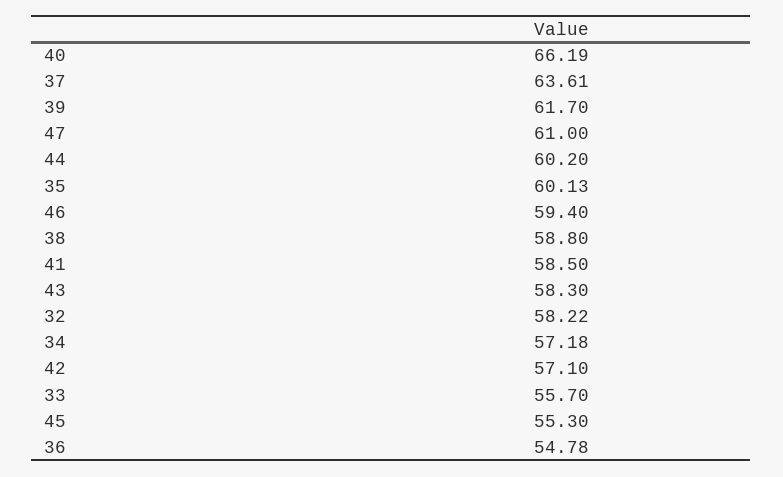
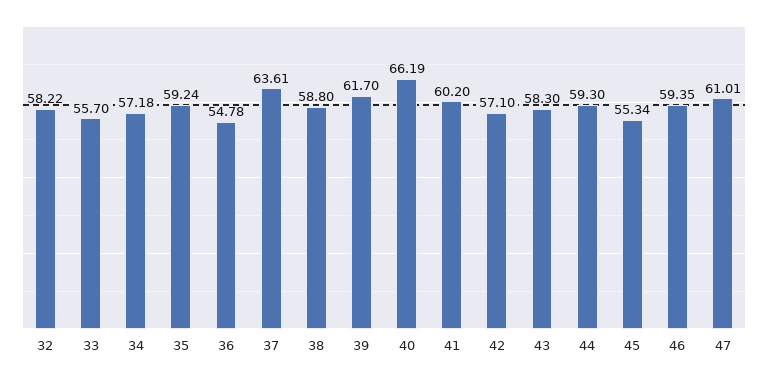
  {
    "40": 66.19,
    "37": 63.61,
    "39": 61.7,
-   "47": 61,
+   "47": 61.01,
-   "44": 60.2,
+   "44": 59.3,
-   "35": 60.13,
+   "35": 59.24,
-   "46": 59.4,
+   "46": 59.35,
    "38": 58.8,
-   "41": 58.5,
+   "41": 60.2,
    "43": 58.3,
    "32": 58.22,
    "34": 57.18,
    "42": 57.1,
    "33": 55.7,
-   "45": 55.3,
+   "45": 55.34,
    "36": 54.78
  }

